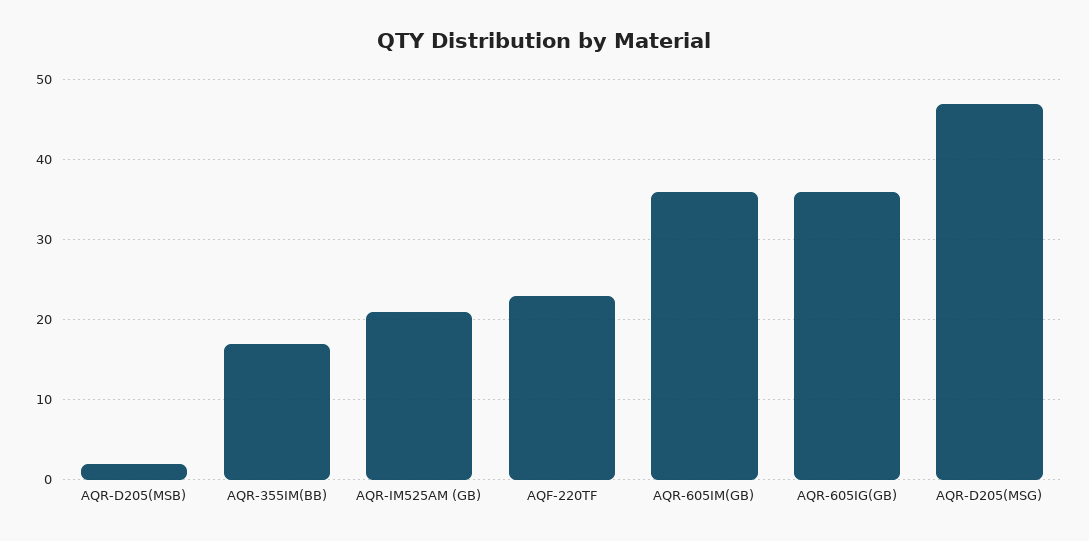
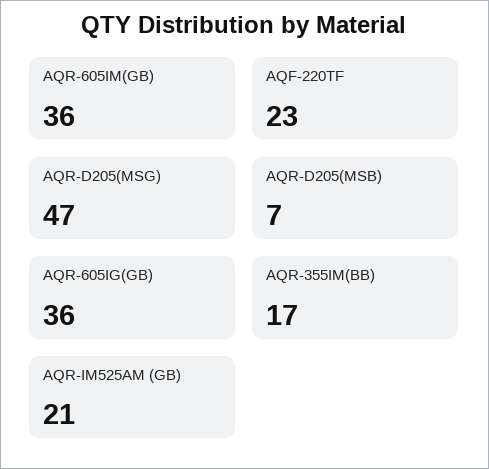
  {
-   "AQR-D205(MSB)": 2,
+   "AQR-D205(MSB)": 7,
    "AQR-355IM(BB)": 17,
    "AQR-IM525AM (GB)": 21,
    "AQF-220TF": 23,
    "AQR-605IM(GB)": 36,
    "AQR-605IG(GB)": 36,
    "AQR-D205(MSG)": 47
  }

